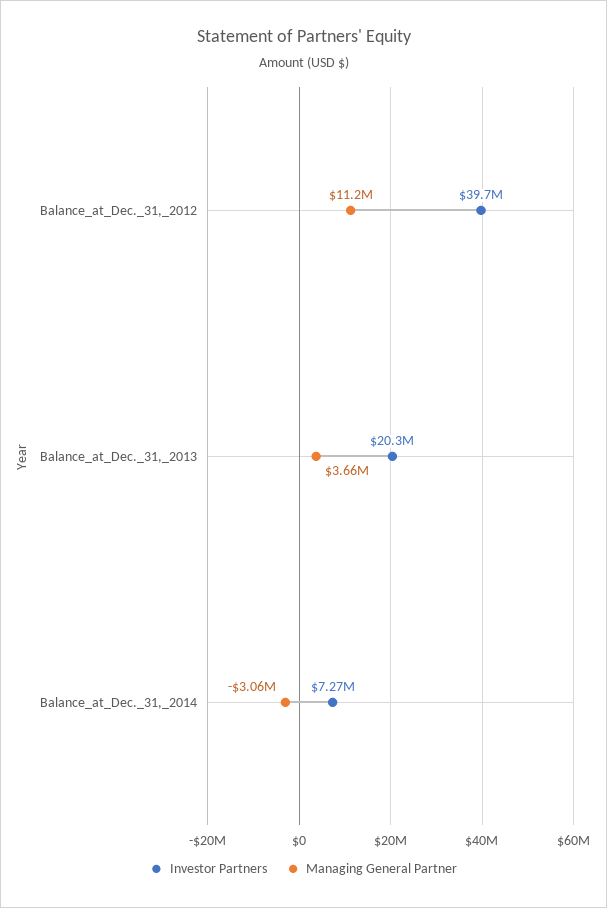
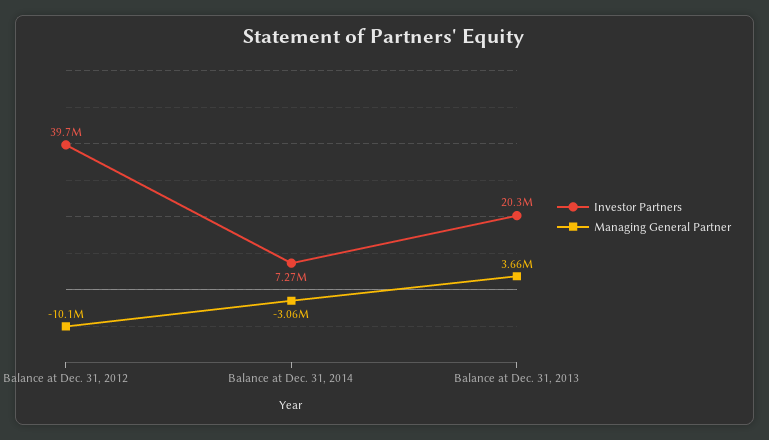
  {
    "Investor Partners": {
      "Balance_at_Dec._31,_2012": 39700000,
      "Balance_at_Dec._31,_2013": 20300000,
      "Balance_at_Dec._31,_2014": 7270000
    },
    "Managing General Partner": {
-     "Balance_at_Dec._31,_2012": 11200000,
+     "Balance_at_Dec._31,_2012": -10100000,
      "Balance_at_Dec._31,_2013": 3660000,
      "Balance_at_Dec._31,_2014": -3060000
    }
  }

